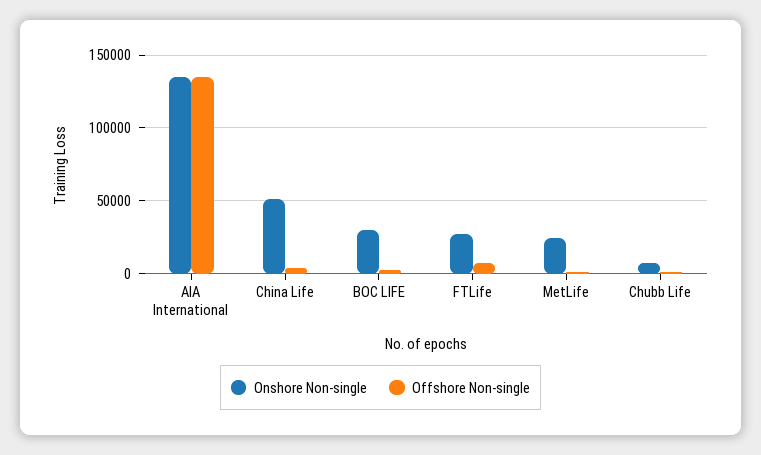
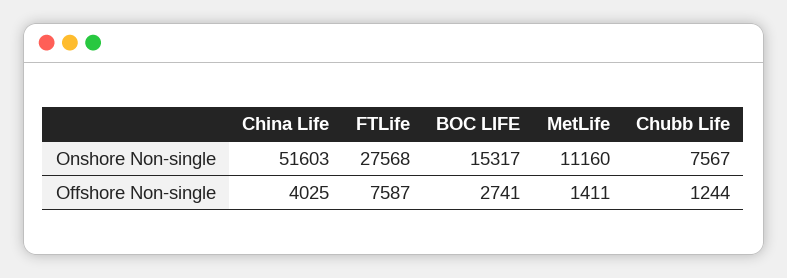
  {
    "Onshore Non-single": {
-     "AIA International": 135000,
      "China Life": 51603,
-     "BOC LIFE": 30000,
+     "BOC LIFE": 15317,
      "FTLife": 27568,
-     "MetLife": 25000,
+     "MetLife": 11160,
      "Chubb Life": 7567
    },
    "Offshore Non-single": {
-     "AIA International": 135000,
      "China Life": 4025,
      "BOC LIFE": 2741,
      "FTLife": 7587,
      "MetLife": 1411,
      "Chubb Life": 1244
    }
  }

